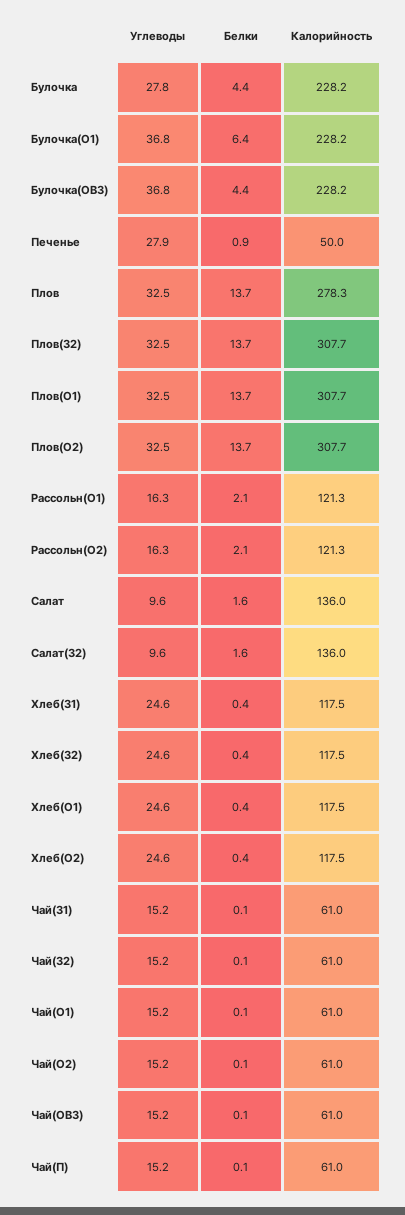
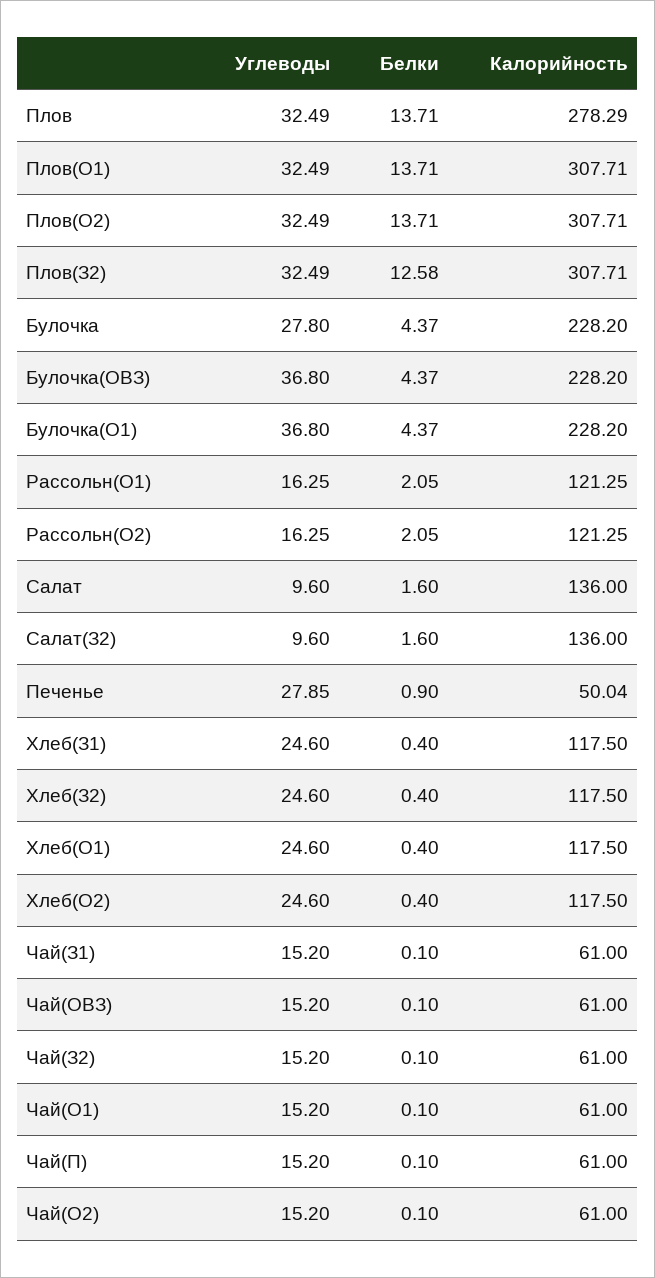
  {
    "Углеводы": {
      "Булочка": 27.8,
      "Булочка(О1)": 36.8,
      "Булочка(ОВЗ)": 36.8,
      "Печенье": 27.85,
      "Плов": 32.49,
      "Плов(З2)": 32.49,
      "Плов(О1)": 32.49,
      "Плов(О2)": 32.49,
      "Рассольн(О1)": 16.25,
      "Рассольн(О2)": 16.25,
      "Салат": 9.6,
      "Салат(З2)": 9.6,
      "Хлеб(З1)": 24.6,
      "Хлеб(З2)": 24.6,
      "Хлеб(О1)": 24.6,
      "Хлеб(О2)": 24.6,
      "Чай(З1)": 15.2,
      "Чай(З2)": 15.2,
      "Чай(О1)": 15.2,
      "Чай(О2)": 15.2,
      "Чай(ОВЗ)": 15.2,
      "Чай(П)": 15.2
    },
    "Белки": {
      "Булочка": 4.37,
-     "Булочка(О1)": 6.4,
+     "Булочка(О1)": 4.37,
      "Булочка(ОВЗ)": 4.37,
      "Печенье": 0.9,
      "Плов": 13.71,
-     "Плов(З2)": 13.7,
+     "Плов(З2)": 12.58,
      "Плов(О1)": 13.71,
      "Плов(О2)": 13.71,
      "Рассольн(О1)": 2.05,
      "Рассольн(О2)": 2.05,
      "Салат": 1.6,
      "Салат(З2)": 1.6,
      "Хлеб(З1)": 0.4,
      "Хлеб(З2)": 0.4,
      "Хлеб(О1)": 0.4,
      "Хлеб(О2)": 0.4,
      "Чай(З1)": 0.1,
      "Чай(З2)": 0.1,
      "Чай(О1)": 0.1,
      "Чай(О2)": 0.1,
      "Чай(ОВЗ)": 0.1,
      "Чай(П)": 0.1
    },
    "Калорийность": {
      "Булочка": 228.2,
      "Булочка(О1)": 228.2,
      "Булочка(ОВЗ)": 228.2,
      "Печенье": 50.04,
      "Плов": 278.29,
      "Плов(З2)": 307.71,
      "Плов(О1)": 307.71,
      "Плов(О2)": 307.71,
      "Рассольн(О1)": 121.25,
      "Рассольн(О2)": 121.25,
      "Салат": 136,
      "Салат(З2)": 136,
      "Хлеб(З1)": 117.5,
      "Хлеб(З2)": 117.5,
      "Хлеб(О1)": 117.5,
      "Хлеб(О2)": 117.5,
      "Чай(З1)": 61,
      "Чай(З2)": 61,
      "Чай(О1)": 61,
      "Чай(О2)": 61,
      "Чай(ОВЗ)": 61,
      "Чай(П)": 61
    }
  }

